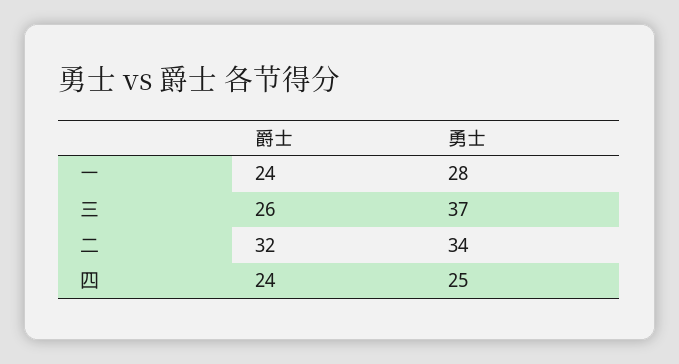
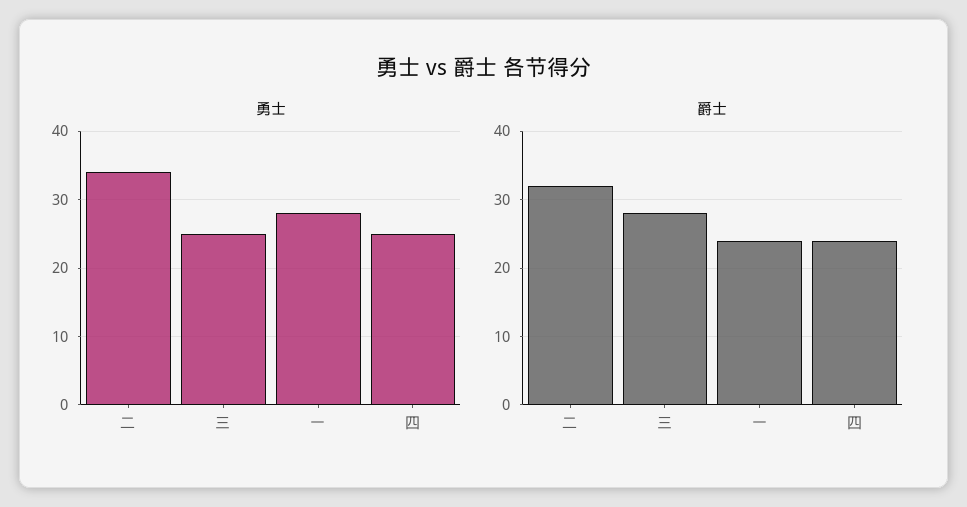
  {
    "爵士": {
      "一": 24,
-     "三": 26,
+     "三": 28,
      "二": 32,
      "四": 24
    },
    "勇士": {
      "一": 28,
-     "三": 37,
+     "三": 25,
      "二": 34,
      "四": 25
    }
  }

